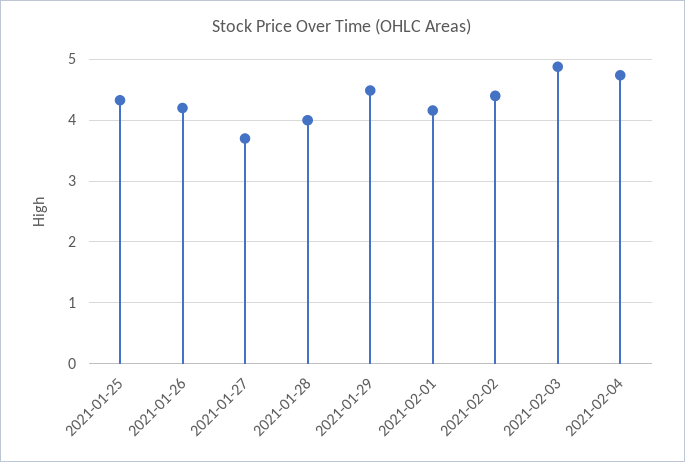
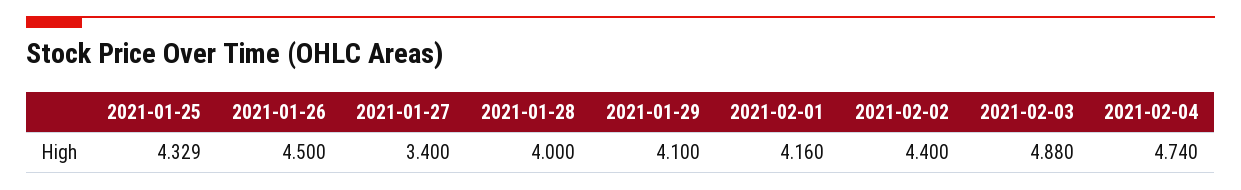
  {
    "2021-01-25": 4.329,
-   "2021-01-26": 4.2,
+   "2021-01-26": 4.5,
-   "2021-01-27": 3.7,
+   "2021-01-27": 3.4,
    "2021-01-28": 4,
-   "2021-01-29": 4.5,
+   "2021-01-29": 4.1,
    "2021-02-01": 4.16,
    "2021-02-02": 4.4,
    "2021-02-03": 4.88,
    "2021-02-04": 4.74
  }

